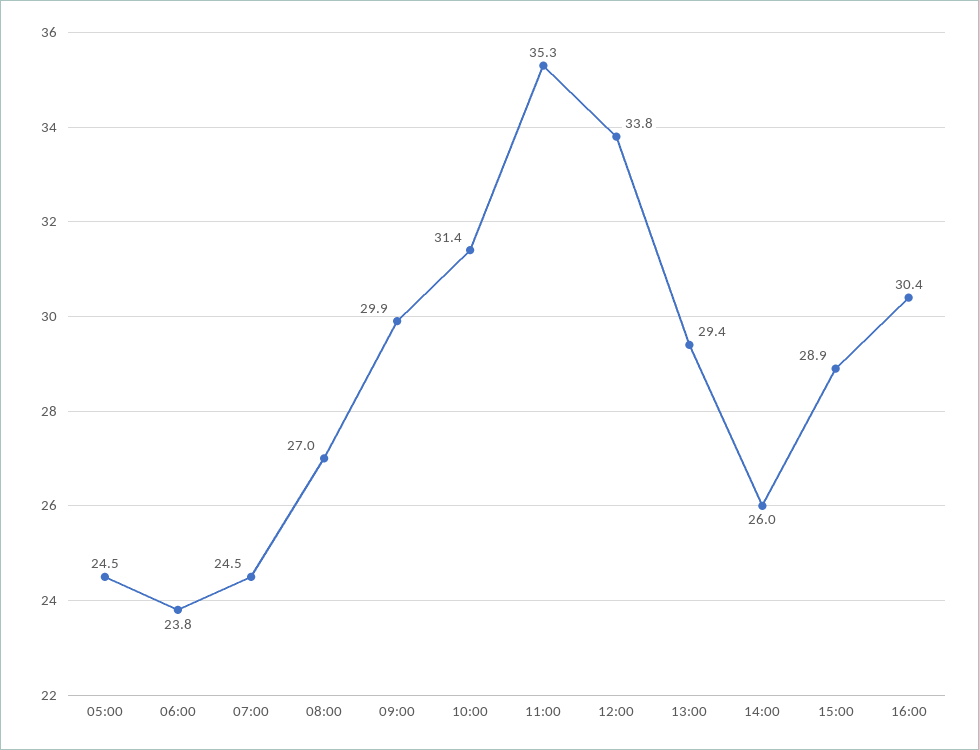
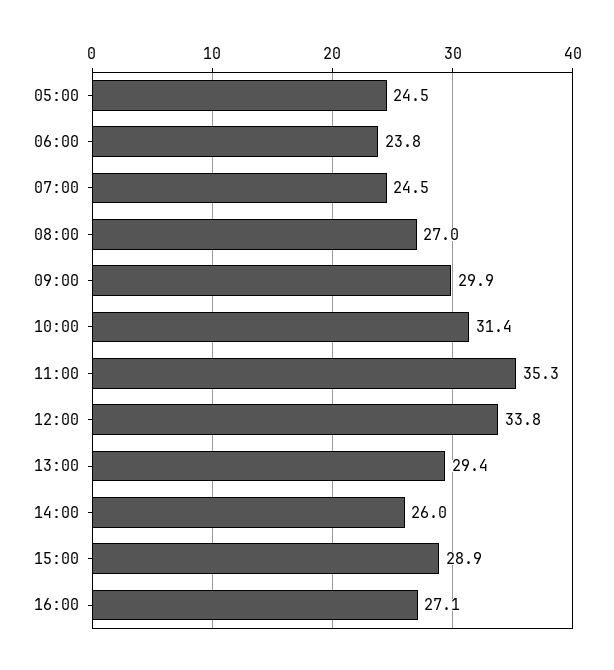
  {
    "05:00": 24.5,
    "06:00": 23.8,
    "07:00": 24.5,
    "08:00": 27,
    "09:00": 29.9,
    "10:00": 31.4,
    "11:00": 35.3,
    "12:00": 33.8,
    "13:00": 29.4,
    "14:00": 26,
    "15:00": 28.9,
-   "16:00": 30.4
+   "16:00": 27.1
  }

